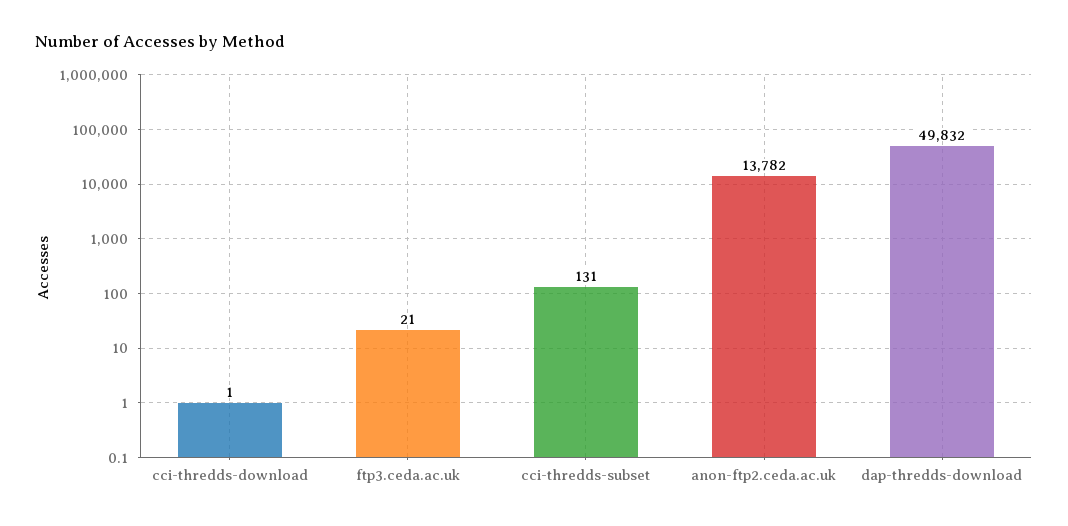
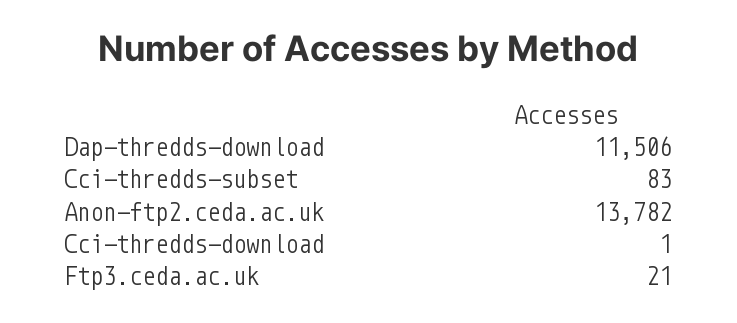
  {
    "cci-thredds-download": 1,
    "ftp3.ceda.ac.uk": 21,
-   "cci-thredds-subset": 131,
+   "cci-thredds-subset": 83,
    "anon-ftp2.ceda.ac.uk": 13782,
-   "dap-thredds-download": 49832
+   "dap-thredds-download": 11506
  }

